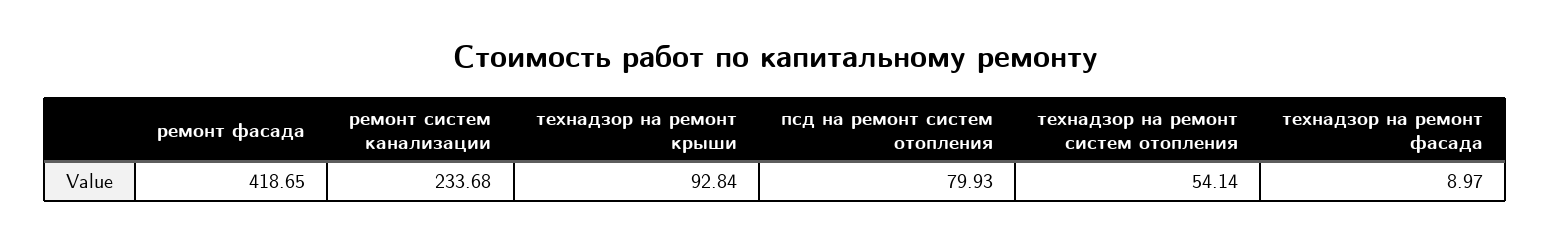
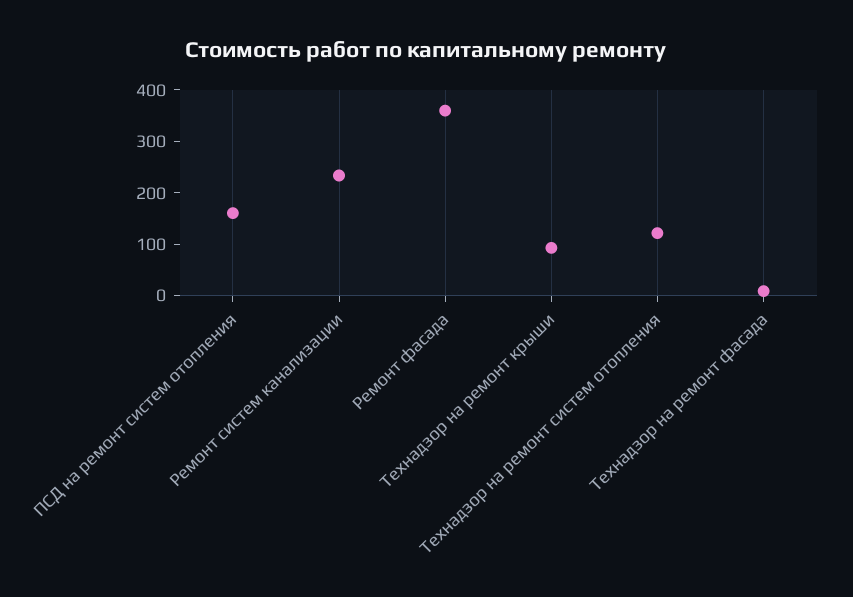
  {
-   "ремонт фасада": 418.65,
+   "ремонт фасада": 360,
    "ремонт систем канализации": 233.68,
    "технадзор на ремонт крыши": 92.84,
-   "псд на ремонт систем отопления": 79.93,
+   "псд на ремонт систем отопления": 160,
-   "технадзор на ремонт систем отопления": 54.14,
+   "технадзор на ремонт систем отопления": 120,
    "технадзор на ремонт фасада": 8.97
  }

